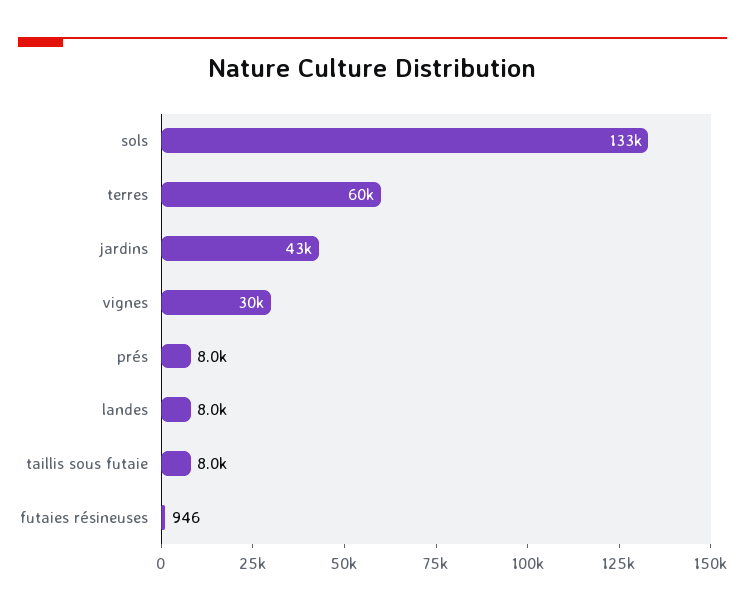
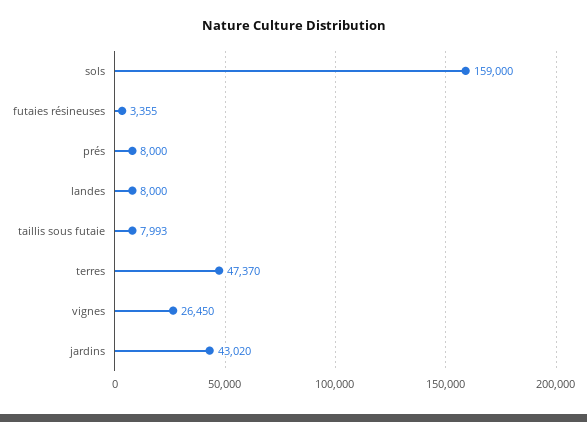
  {
-   "sols": 133000,
+   "sols": 159000,
-   "terres": 60000,
+   "terres": 47370,
    "jardins": 43020,
-   "vignes": 30000,
+   "vignes": 26450,
    "prés": 8000,
    "landes": 8000,
    "taillis sous futaie": 7993,
-   "futaies résineuses": 946
+   "futaies résineuses": 3355
  }

